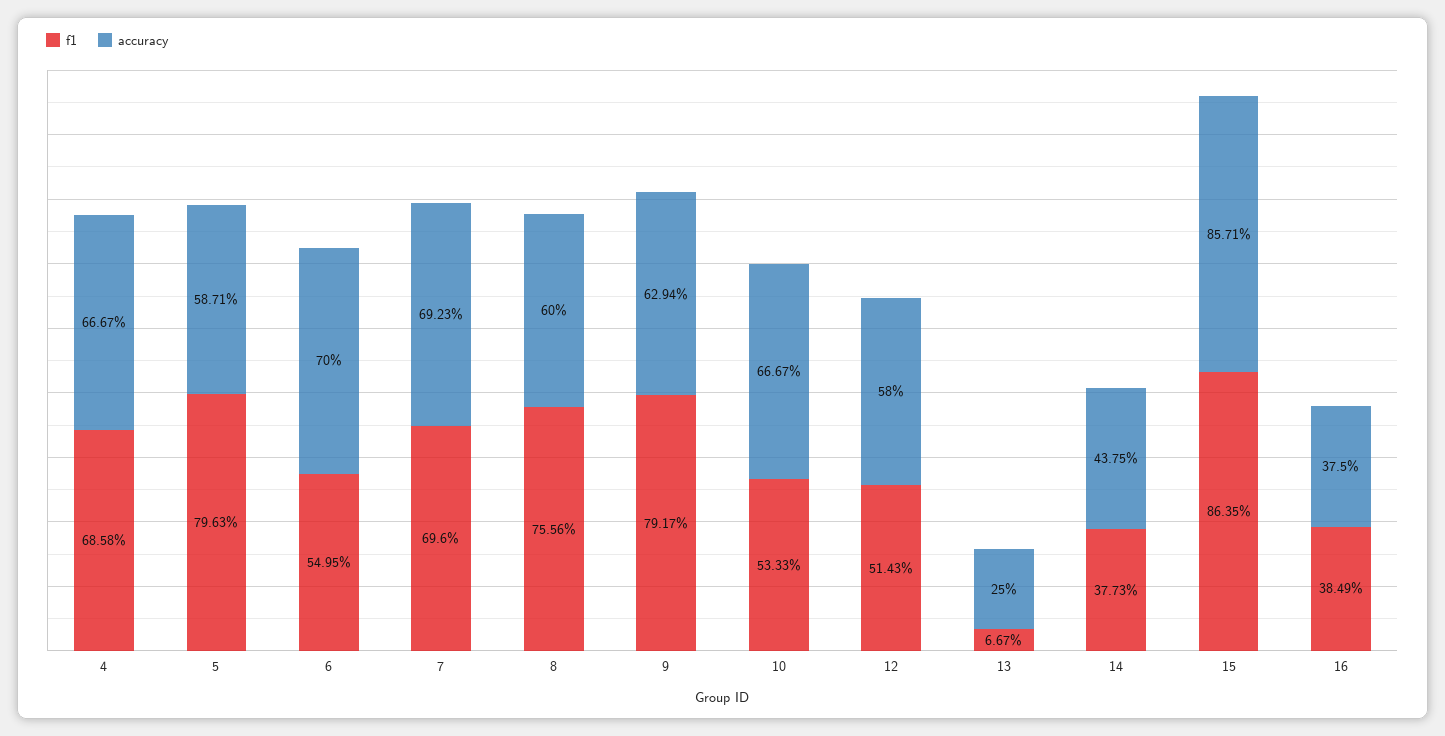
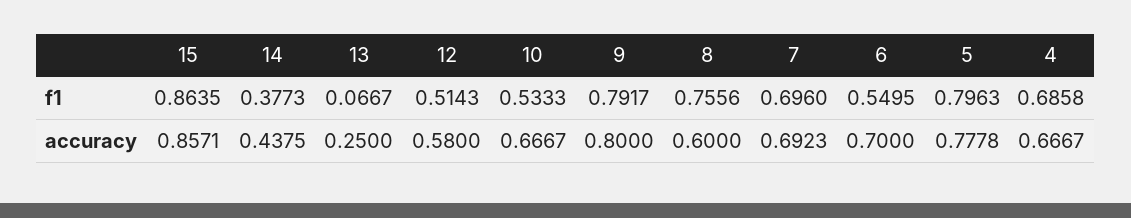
  {
    "f1": {
      "4": 0.6858,
      "5": 0.7963,
      "6": 0.5495,
      "7": 0.696,
      "8": 0.7556,
      "9": 0.7917,
      "10": 0.5333,
      "12": 0.5143,
      "13": 0.0667,
      "14": 0.3773,
-     "15": 0.8635,
+     "15": 0.8635
-     "16": 0.3849
    },
    "accuracy": {
      "4": 0.6667,
-     "5": 0.5871,
+     "5": 0.7778,
      "6": 0.7,
      "7": 0.6923,
      "8": 0.6,
-     "9": 0.6294,
+     "9": 0.8,
      "10": 0.6667,
      "12": 0.58,
      "13": 0.25,
      "14": 0.4375,
-     "15": 0.8571,
+     "15": 0.8571
-     "16": 0.375
    }
  }

